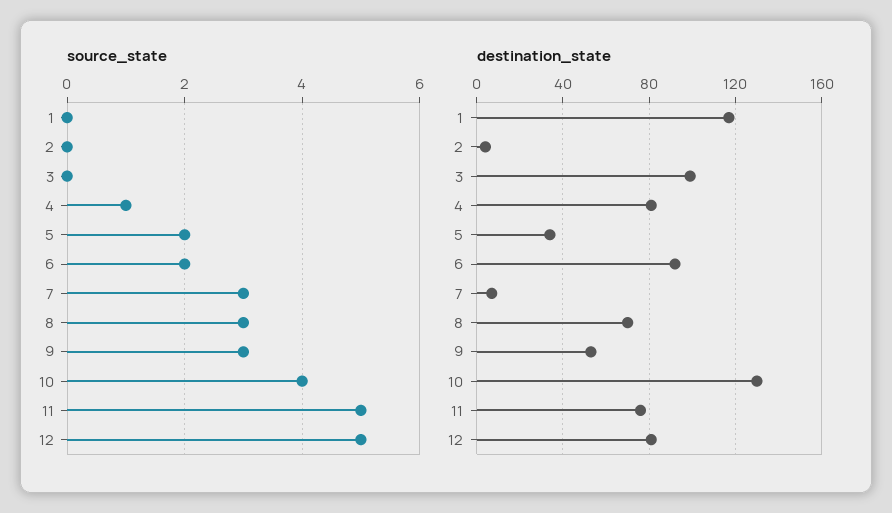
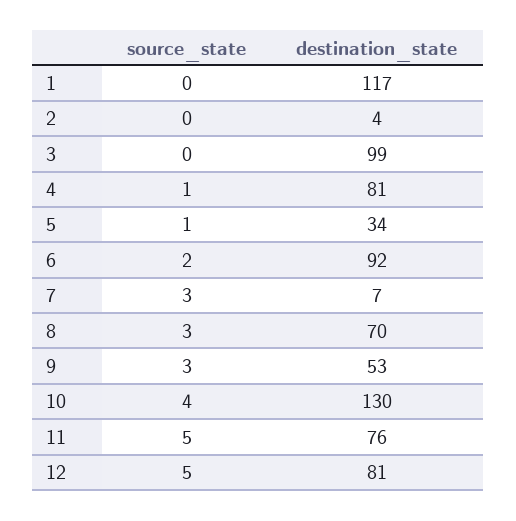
  {
    "source_state": {
      "1": 0,
      "2": 0,
      "3": 0,
      "4": 1,
-     "5": 2,
+     "5": 1,
      "6": 2,
      "7": 3,
      "8": 3,
      "9": 3,
      "10": 4,
      "11": 5,
      "12": 5
    },
    "destination_state": {
      "1": 117,
      "2": 4,
      "3": 99,
      "4": 81,
      "5": 34,
      "6": 92,
      "7": 7,
      "8": 70,
      "9": 53,
      "10": 130,
      "11": 76,
      "12": 81
    }
  }

